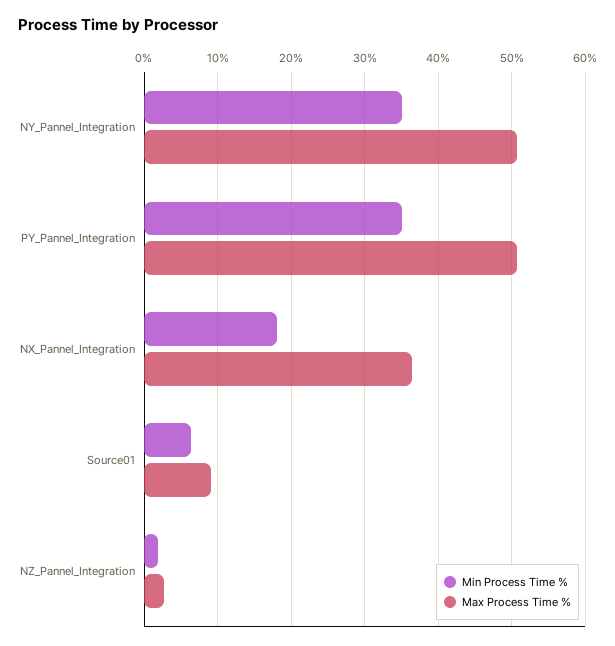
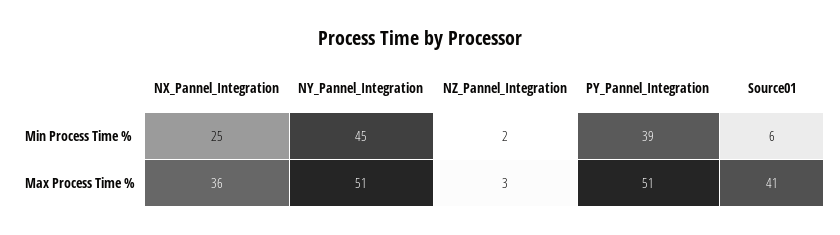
  {
    "Min Process Time %": {
-     "NY_Pannel_Integration": 35,
+     "NY_Pannel_Integration": 45,
-     "PY_Pannel_Integration": 35,
+     "PY_Pannel_Integration": 39,
-     "NX_Pannel_Integration": 18,
+     "NX_Pannel_Integration": 25,
      "Source01": 6,
      "NZ_Pannel_Integration": 2
    },
    "Max Process Time %": {
      "NY_Pannel_Integration": 51,
      "PY_Pannel_Integration": 51,
      "NX_Pannel_Integration": 36,
-     "Source01": 9,
+     "Source01": 41,
      "NZ_Pannel_Integration": 3
    }
  }

